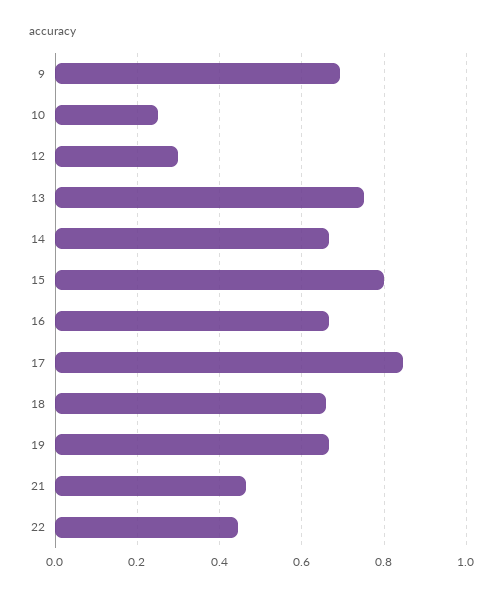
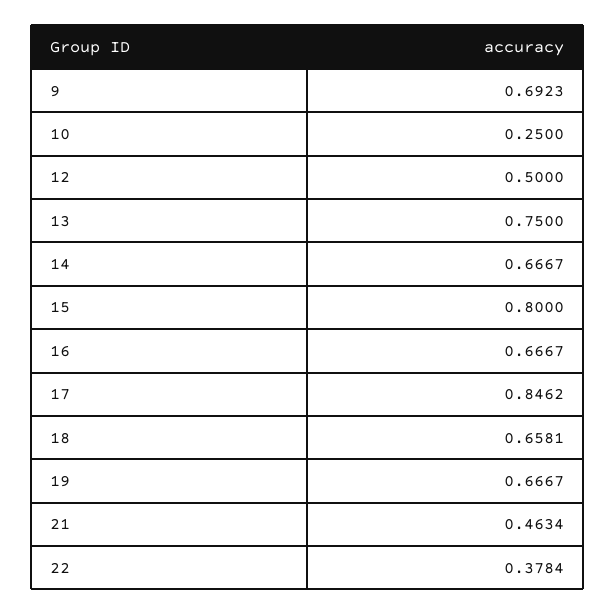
  {
    "9": 0.6923,
    "10": 0.25,
-   "12": 0.3,
+   "12": 0.5,
    "13": 0.75,
    "14": 0.6667,
    "15": 0.8,
    "16": 0.6667,
    "17": 0.8462,
    "18": 0.6581,
    "19": 0.6667,
    "21": 0.4634,
-   "22": 0.44
+   "22": 0.3784
  }

